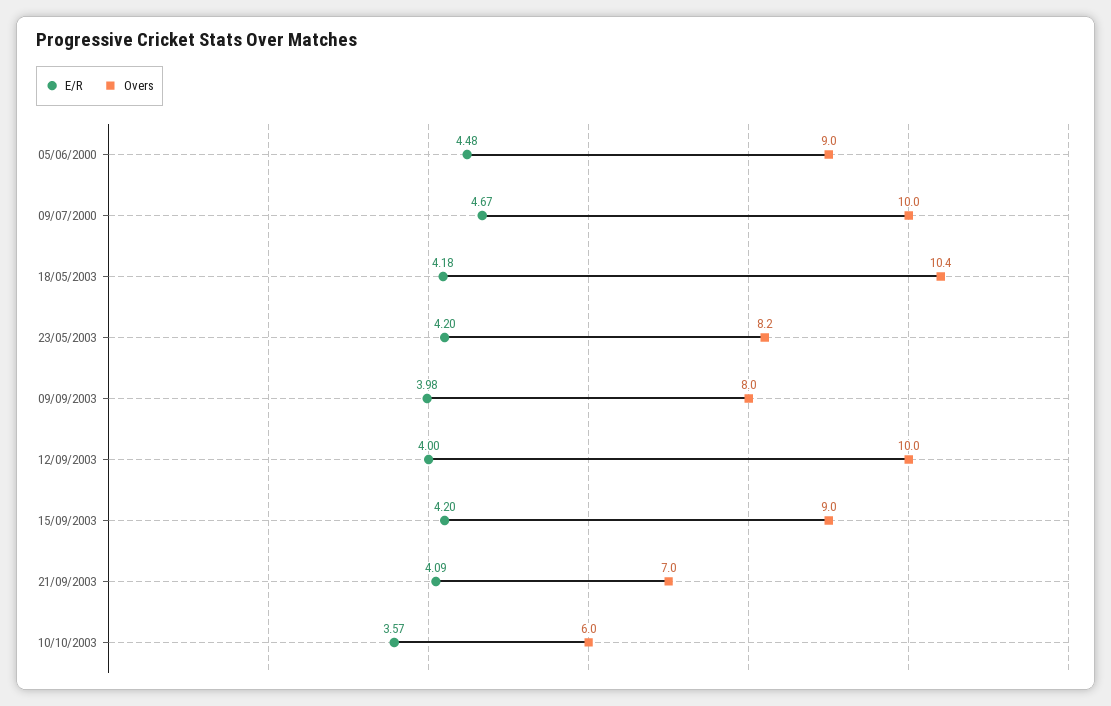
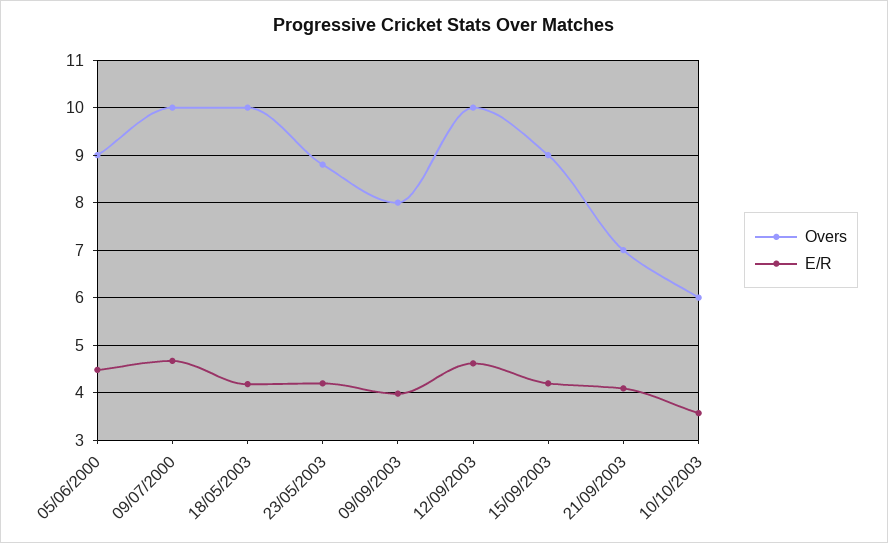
  {
    "E/R": {
      "05/06/2000": 4.48,
      "09/07/2000": 4.67,
      "18/05/2003": 4.18,
      "23/05/2003": 4.2,
      "09/09/2003": 3.98,
-     "12/09/2003": 4,
+     "12/09/2003": 4.6,
      "15/09/2003": 4.2,
      "21/09/2003": 4.09,
      "10/10/2003": 3.57
    },
    "Overs": {
      "05/06/2000": 9,
      "09/07/2000": 10,
-     "18/05/2003": 10.4,
+     "18/05/2003": 10,
-     "23/05/2003": 8.2,
+     "23/05/2003": 8.8,
      "09/09/2003": 8,
      "12/09/2003": 10,
      "15/09/2003": 9,
      "21/09/2003": 7,
      "10/10/2003": 6
    }
  }

